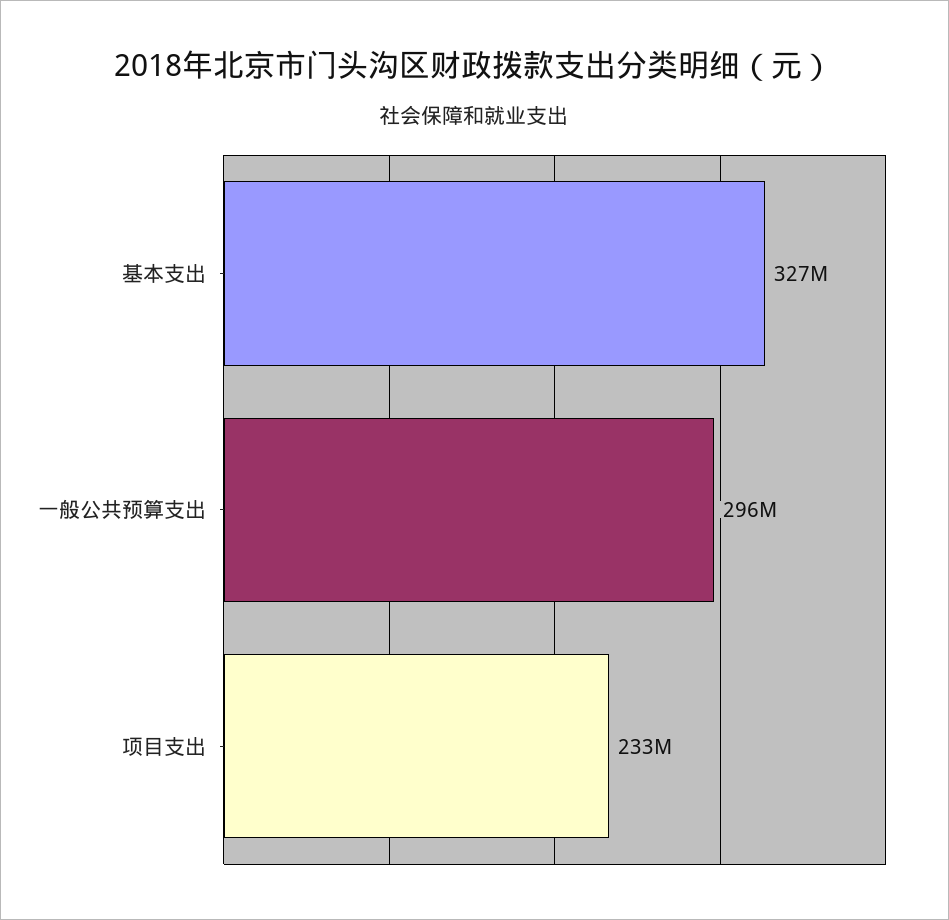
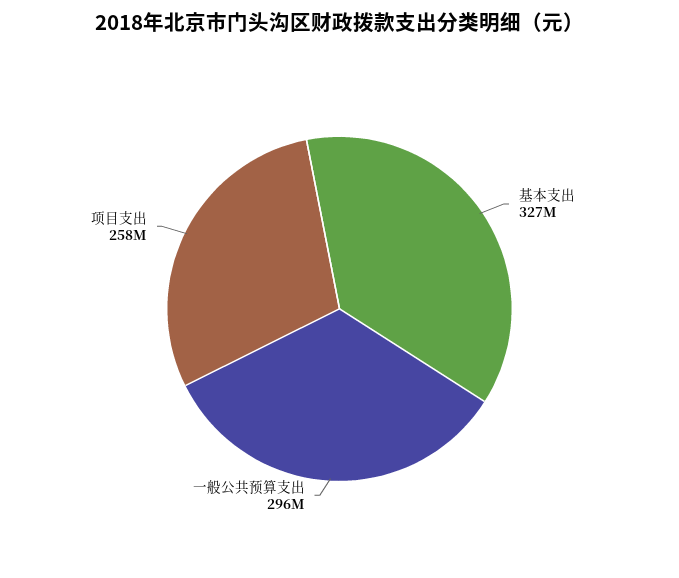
  {
    "基本支出": 327000000,
    "一般公共预算支出": 296000000,
-   "项目支出": 233000000
+   "项目支出": 258000000
  }

